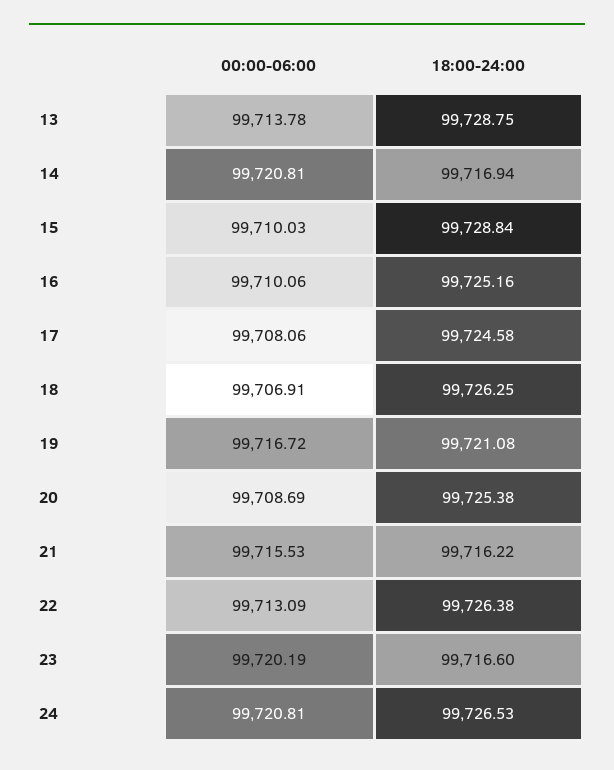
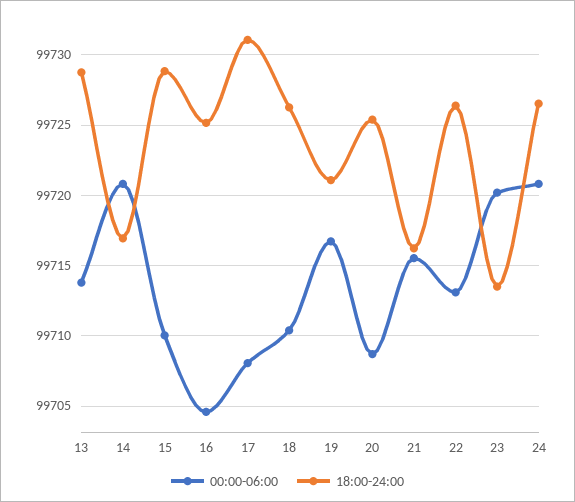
  {
    "00:00-06:00": {
      "13": 99713.78,
      "14": 99720.81,
      "15": 99710.03,
-     "16": 99710.06,
+     "16": 99704.5,
      "17": 99708.06,
-     "18": 99706.91,
+     "18": 99710.5,
      "19": 99716.72,
      "20": 99708.69,
      "21": 99715.53,
      "22": 99713.09,
      "23": 99720.19,
      "24": 99720.81
    },
    "18:00-24:00": {
      "13": 99728.75,
      "14": 99716.94,
      "15": 99728.84,
      "16": 99725.16,
-     "17": 99724.58,
+     "17": 99731,
      "18": 99726.25,
      "19": 99721.08,
      "20": 99725.38,
      "21": 99716.22,
      "22": 99726.38,
-     "23": 99716.6,
+     "23": 99713.5,
      "24": 99726.53
    }
  }

